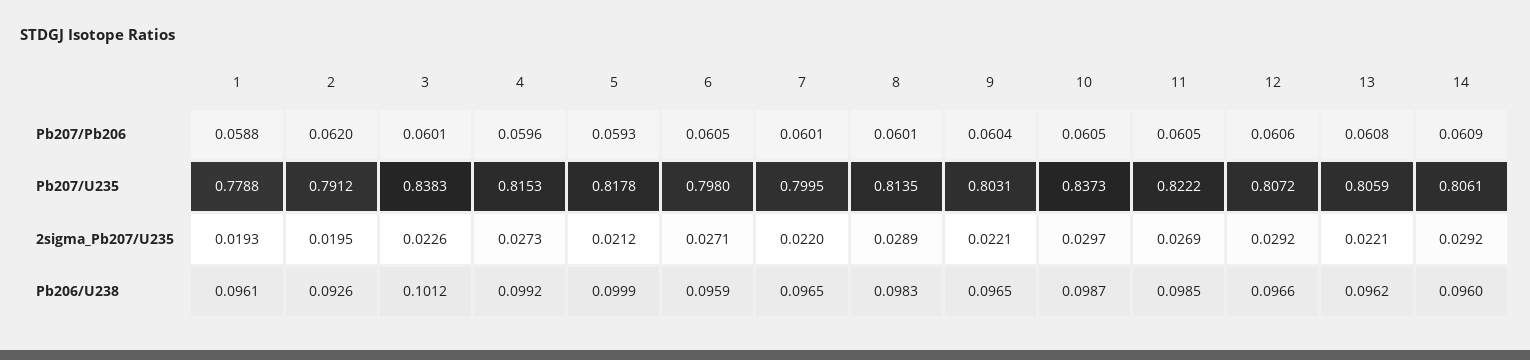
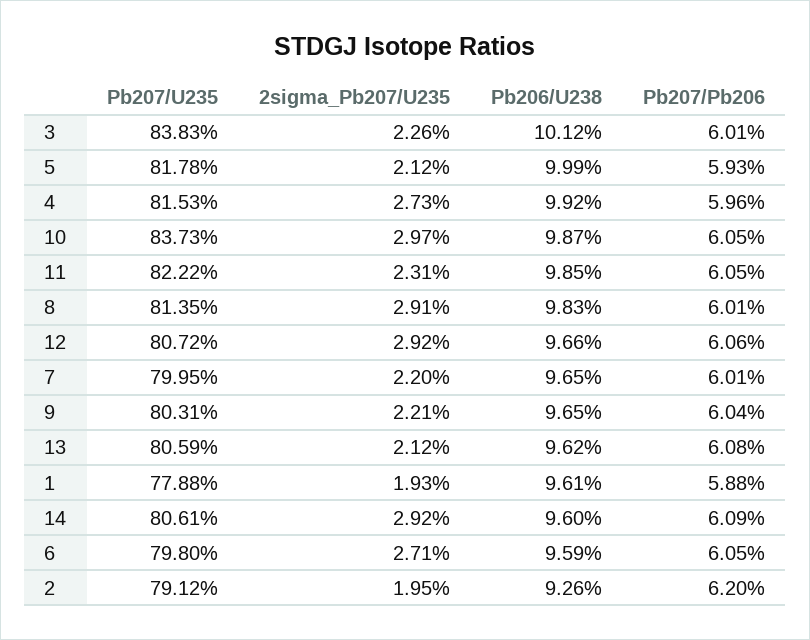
  {
    "1": {
      "Pb207/Pb206": 0.0588,
      "Pb207/U235": 0.7788,
      "2sigma_Pb207/U235": 0.0193,
      "Pb206/U238": 0.0961
    },
    "2": {
      "Pb207/Pb206": 0.062,
      "Pb207/U235": 0.7912,
      "2sigma_Pb207/U235": 0.0195,
      "Pb206/U238": 0.0926
    },
    "3": {
      "Pb207/Pb206": 0.0601,
      "Pb207/U235": 0.8383,
      "2sigma_Pb207/U235": 0.0226,
      "Pb206/U238": 0.1012
    },
    "4": {
      "Pb207/Pb206": 0.0596,
      "Pb207/U235": 0.8153,
      "2sigma_Pb207/U235": 0.0273,
      "Pb206/U238": 0.0992
    },
    "5": {
      "Pb207/Pb206": 0.0593,
      "Pb207/U235": 0.8178,
      "2sigma_Pb207/U235": 0.0212,
      "Pb206/U238": 0.0999
    },
    "6": {
      "Pb207/Pb206": 0.0605,
      "Pb207/U235": 0.798,
      "2sigma_Pb207/U235": 0.0271,
      "Pb206/U238": 0.0959
    },
    "7": {
      "Pb207/Pb206": 0.0601,
      "Pb207/U235": 0.7995,
      "2sigma_Pb207/U235": 0.022,
      "Pb206/U238": 0.0965
    },
    "8": {
      "Pb207/Pb206": 0.0601,
      "Pb207/U235": 0.8135,
-     "2sigma_Pb207/U235": 0.0289,
+     "2sigma_Pb207/U235": 0.0291,
      "Pb206/U238": 0.0983
    },
    "9": {
      "Pb207/Pb206": 0.0604,
      "Pb207/U235": 0.8031,
      "2sigma_Pb207/U235": 0.0221,
      "Pb206/U238": 0.0965
    },
    "10": {
      "Pb207/Pb206": 0.0605,
      "Pb207/U235": 0.8373,
      "2sigma_Pb207/U235": 0.0297,
      "Pb206/U238": 0.0987
    },
    "11": {
      "Pb207/Pb206": 0.0605,
      "Pb207/U235": 0.8222,
-     "2sigma_Pb207/U235": 0.0269,
+     "2sigma_Pb207/U235": 0.0231,
      "Pb206/U238": 0.0985
    },
    "12": {
      "Pb207/Pb206": 0.0606,
      "Pb207/U235": 0.8072,
      "2sigma_Pb207/U235": 0.0292,
      "Pb206/U238": 0.0966
    },
    "13": {
      "Pb207/Pb206": 0.0608,
      "Pb207/U235": 0.8059,
-     "2sigma_Pb207/U235": 0.0221,
+     "2sigma_Pb207/U235": 0.0212,
      "Pb206/U238": 0.0962
    },
    "14": {
      "Pb207/Pb206": 0.0609,
      "Pb207/U235": 0.8061,
      "2sigma_Pb207/U235": 0.0292,
      "Pb206/U238": 0.096
    }
  }

